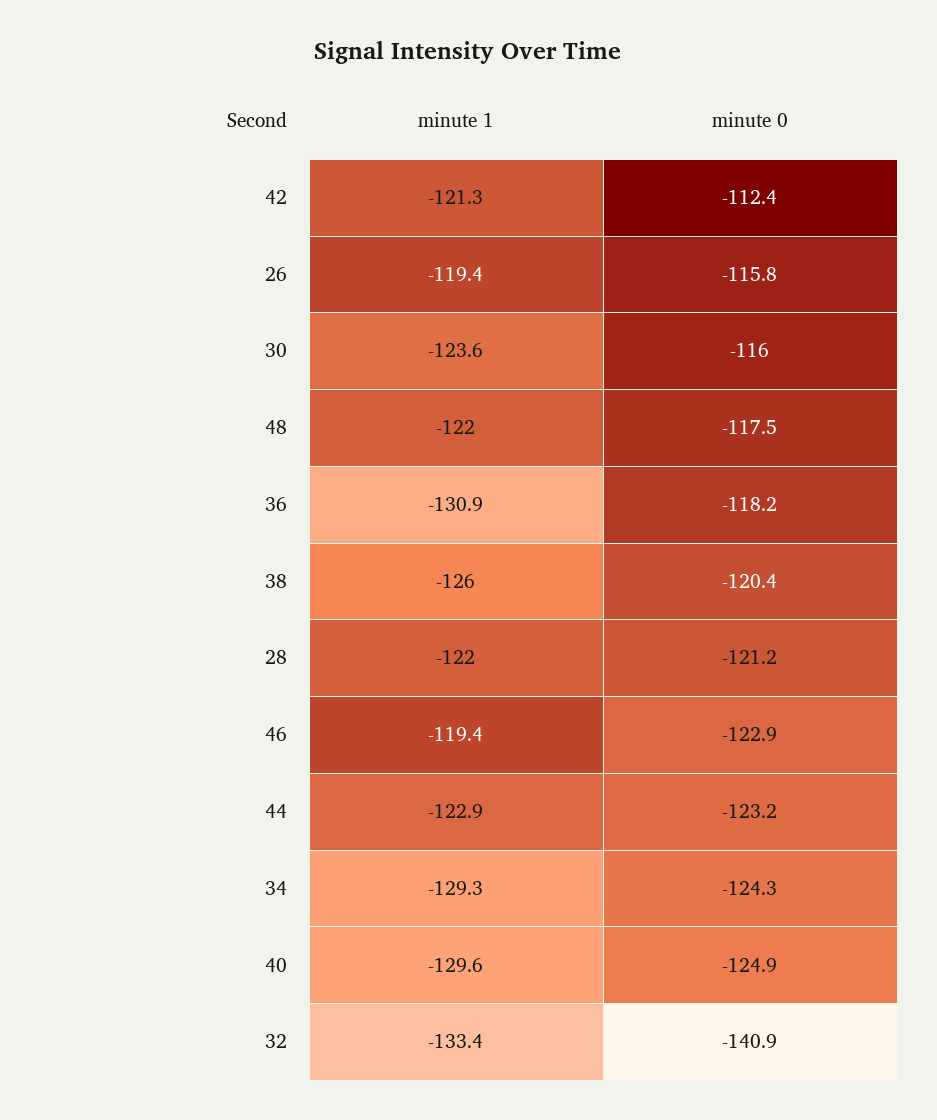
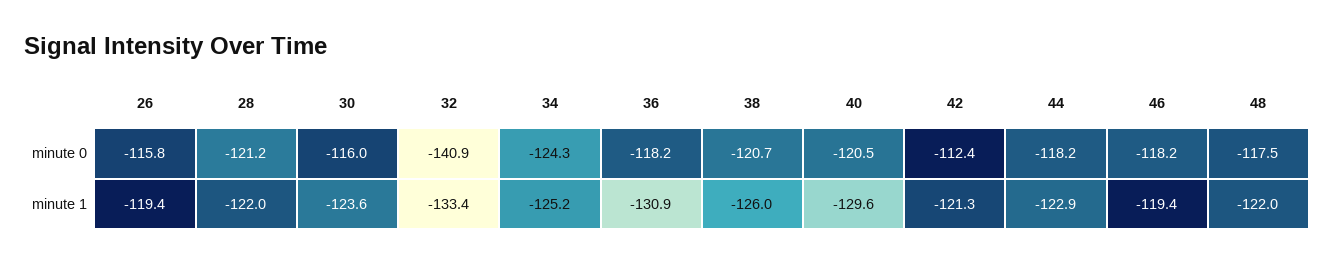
  {
    "minute 1": {
      "42": -121.3,
      "26": -119.4,
      "30": -123.6,
      "48": -122,
      "36": -130.9,
      "38": -126,
      "28": -122,
      "46": -119.4,
      "44": -122.9,
-     "34": -129.3,
+     "34": -125.2,
      "40": -129.6,
      "32": -133.4
    },
    "minute 0": {
      "42": -112.4,
      "26": -115.8,
      "30": -116,
      "48": -117.5,
      "36": -118.2,
-     "38": -120.4,
+     "38": -120.7,
      "28": -121.2,
-     "46": -122.9,
+     "46": -118.2,
-     "44": -123.2,
+     "44": -118.2,
      "34": -124.3,
-     "40": -124.9,
+     "40": -120.5,
      "32": -140.9
    }
  }

